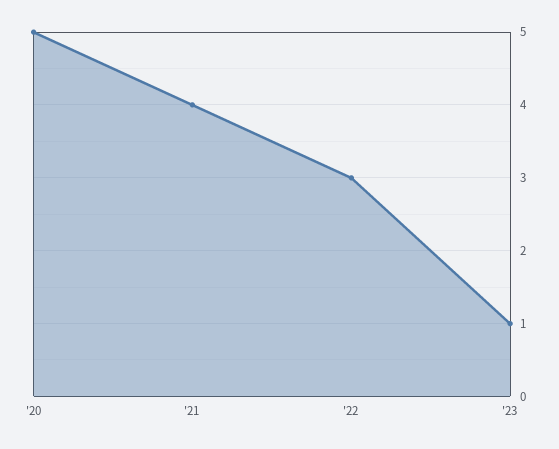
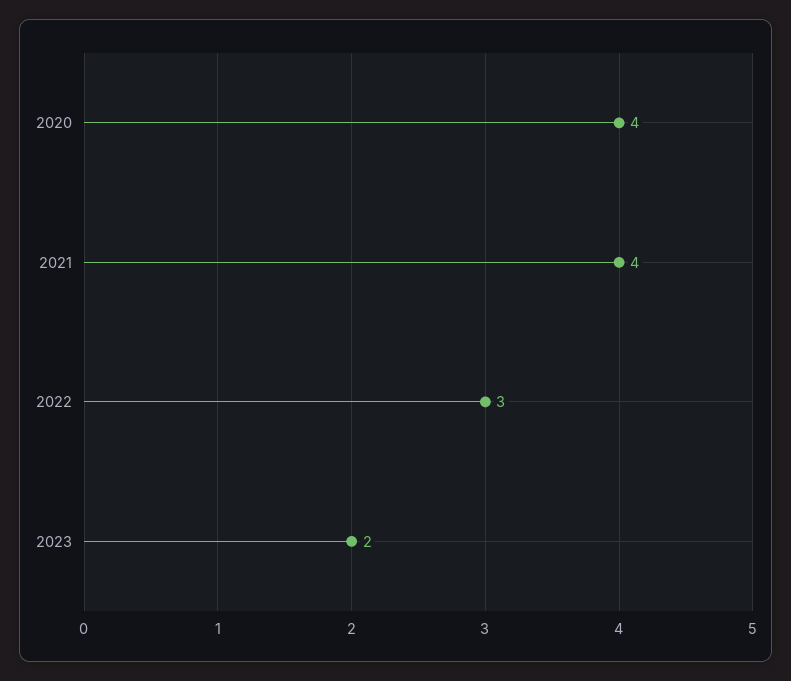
  {
-   "'20": 5,
+   "'20": 4,
    "'21": 4,
    "'22": 3,
-   "'23": 1
+   "'23": 2
  }

